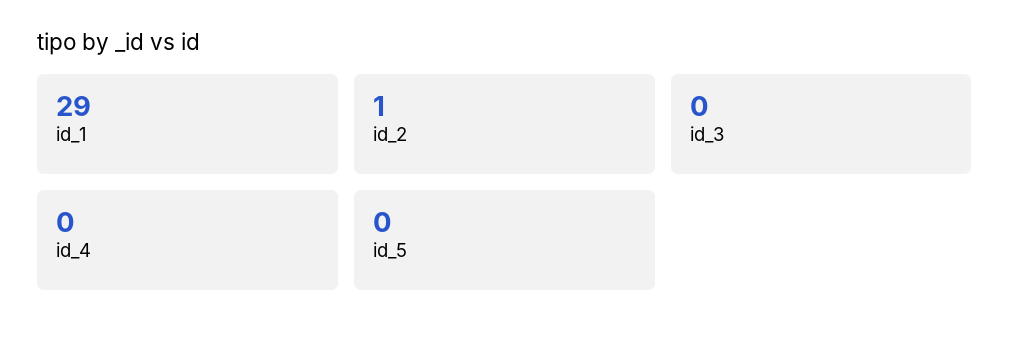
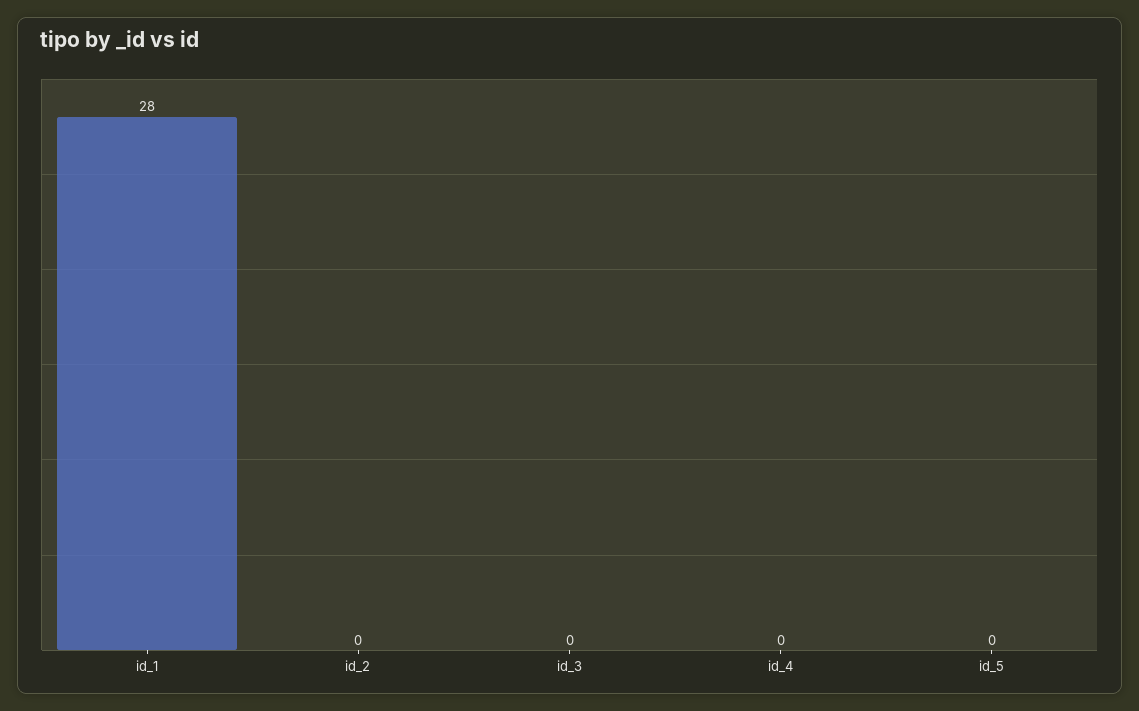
  {
-   "id_1": 29,
+   "id_1": 28,
-   "id_2": 1,
+   "id_2": 0,
    "id_3": 0,
    "id_4": 0,
    "id_5": 0
  }

